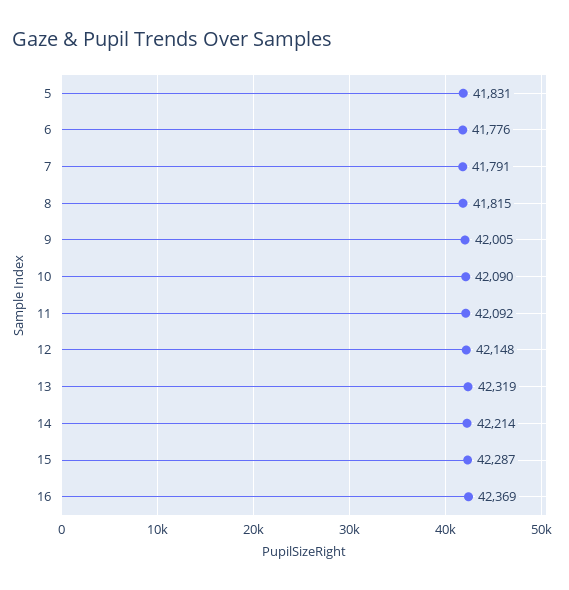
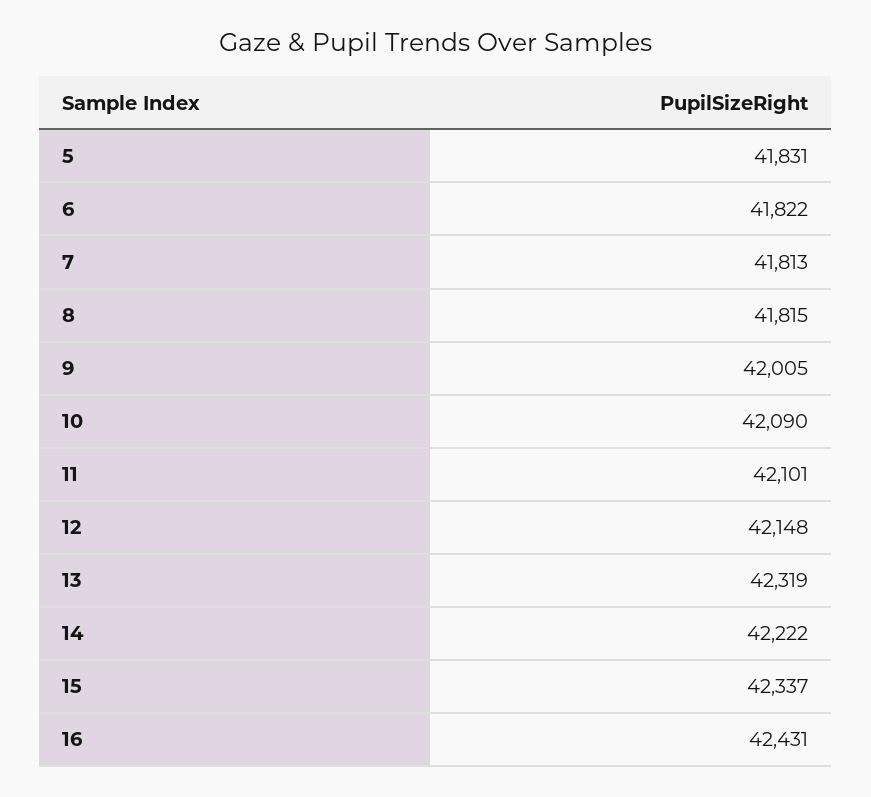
  {
    "5": 41831,
-   "6": 41776,
+   "6": 41822,
-   "7": 41791,
+   "7": 41813,
    "8": 41815,
    "9": 42005,
    "10": 42090,
-   "11": 42092,
+   "11": 42101,
    "12": 42148,
    "13": 42319,
-   "14": 42214,
+   "14": 42222,
-   "15": 42287,
+   "15": 42337,
-   "16": 42369
+   "16": 42431
  }

